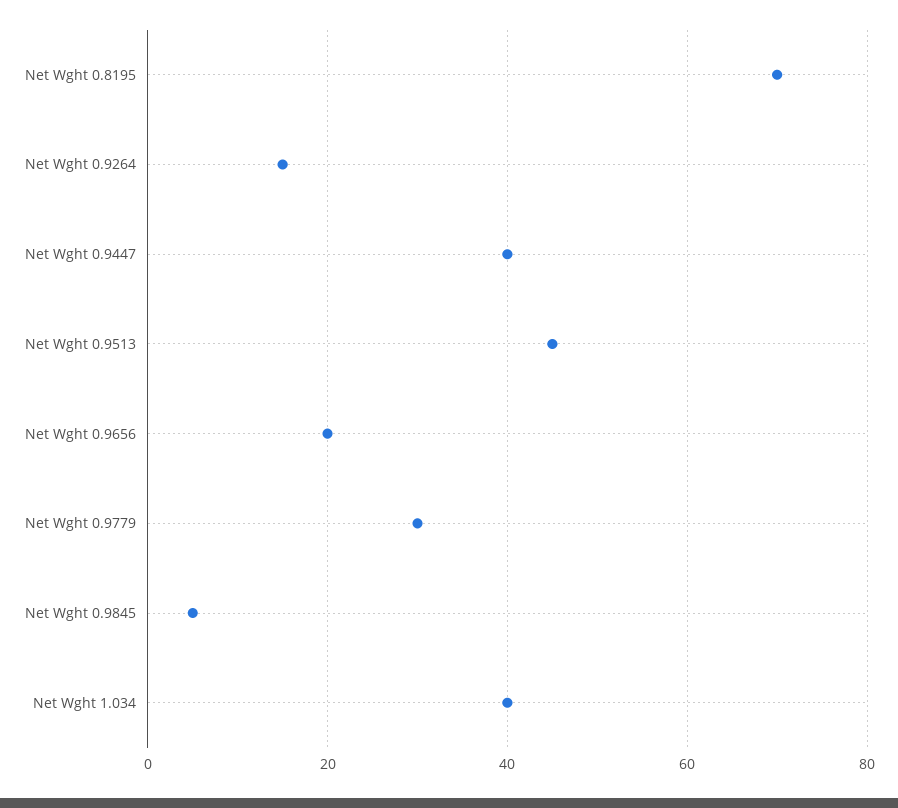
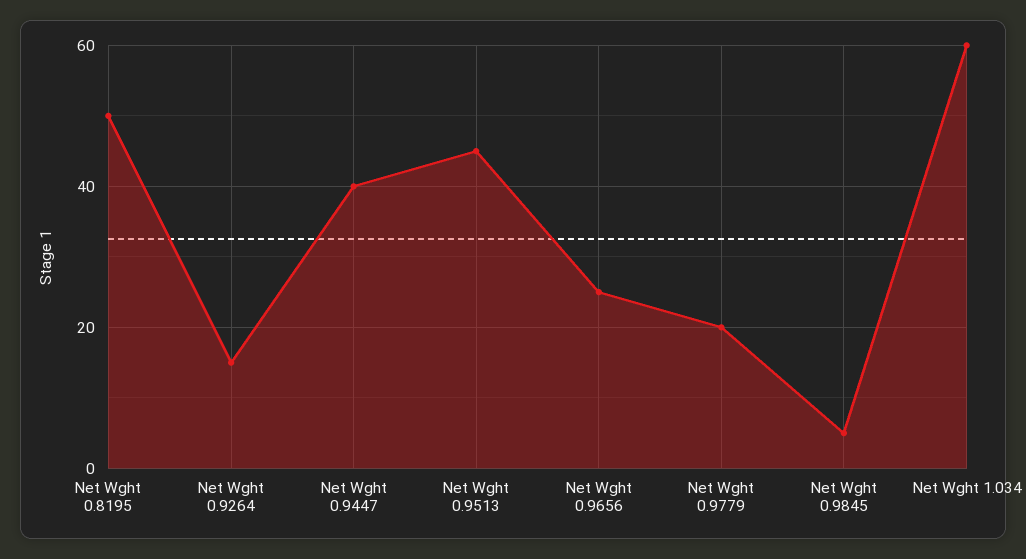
  {
-   "Net Wght 0.8195": 70,
+   "Net Wght 0.8195": 50,
    "Net Wght 0.9264": 15,
    "Net Wght 0.9447": 40,
    "Net Wght 0.9513": 45,
-   "Net Wght 0.9656": 20,
+   "Net Wght 0.9656": 25,
-   "Net Wght 0.9779": 30,
+   "Net Wght 0.9779": 20,
    "Net Wght 0.9845": 5,
-   "Net Wght 1.034": 40
+   "Net Wght 1.034": 60
  }

